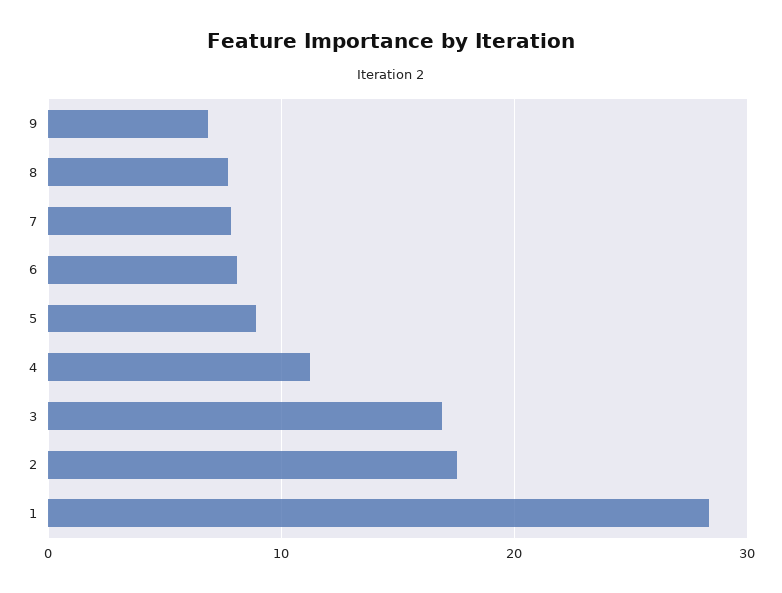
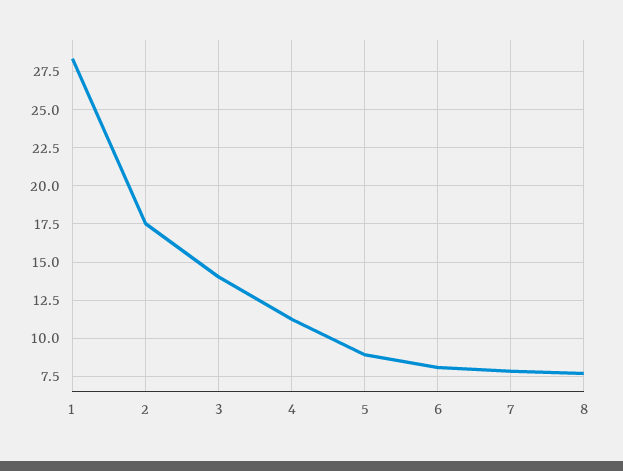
  {
-   "9": 7,
    "8": 7.5,
    "7": 8,
    "6": 8,
    "5": 9,
    "4": 11.5,
-   "3": 17,
+   "3": 14,
    "2": 17.5,
    "1": 28.5
  }

